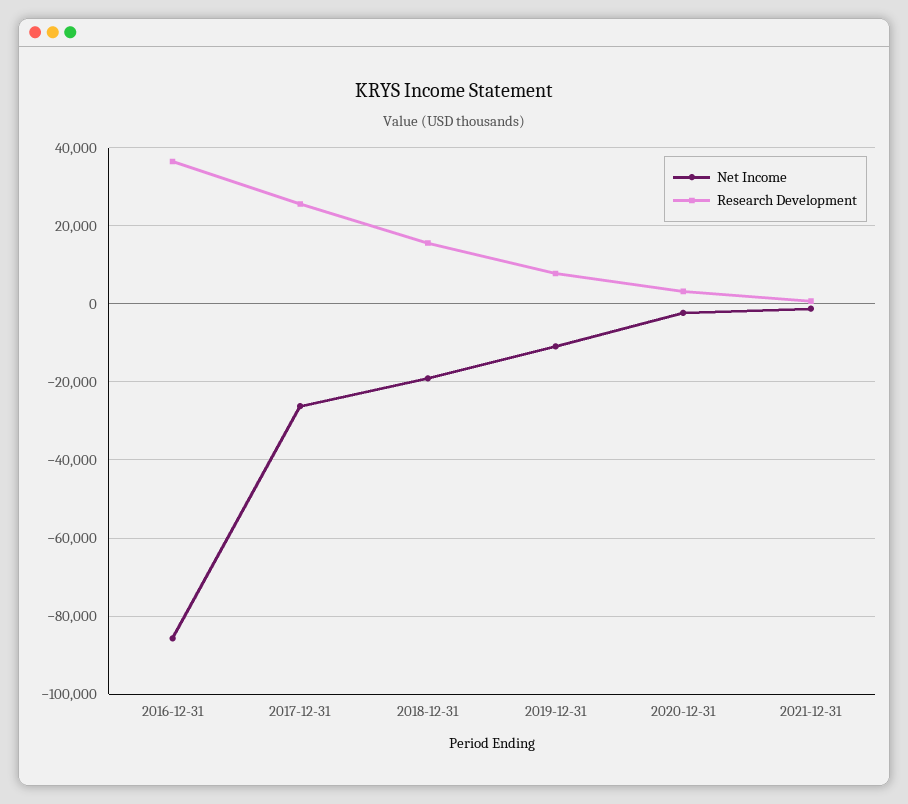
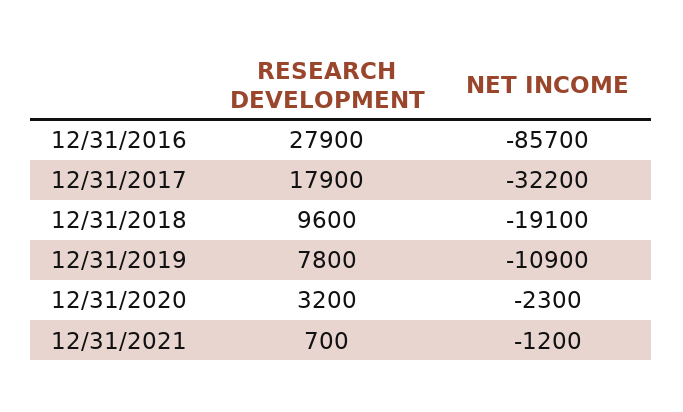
  {
    "Net Income": {
      "2016-12-31": -85700,
-     "2017-12-31": -26000,
+     "2017-12-31": -32200,
      "2018-12-31": -19100,
      "2019-12-31": -10900,
      "2020-12-31": -2300,
      "2021-12-31": -1200
    },
    "Research Development": {
-     "2016-12-31": 36000,
+     "2016-12-31": 27900,
-     "2017-12-31": 26000,
+     "2017-12-31": 17900,
-     "2018-12-31": 16000,
+     "2018-12-31": 9600,
      "2019-12-31": 7800,
      "2020-12-31": 3200,
      "2021-12-31": 700
    }
  }

